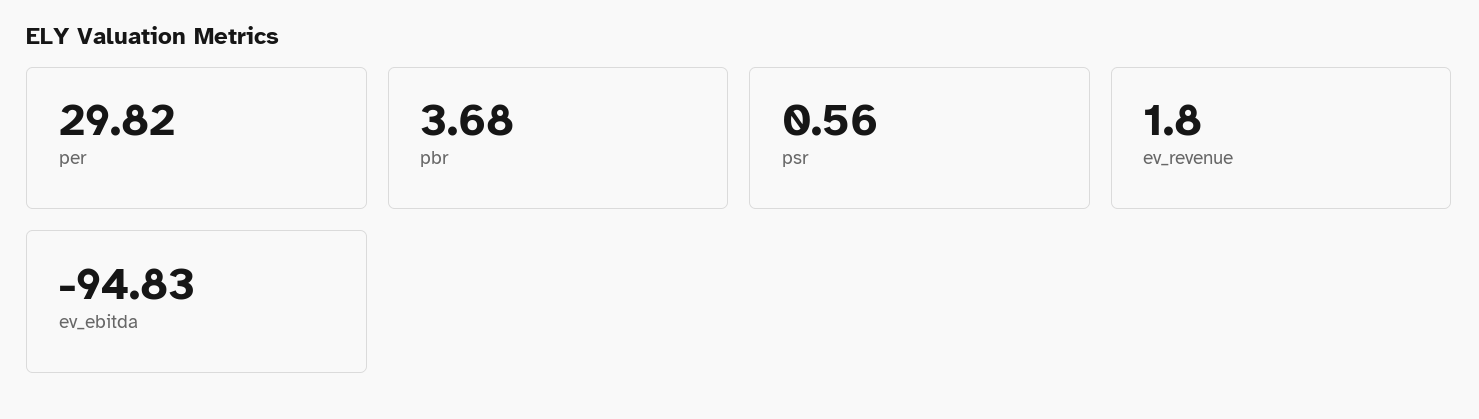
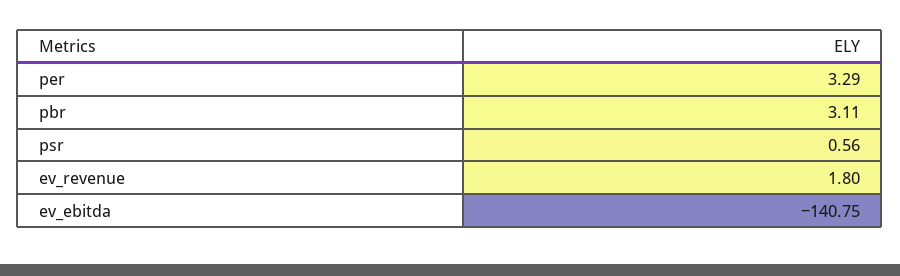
  {
-   "per": 29.82,
+   "per": 3.29,
-   "pbr": 3.68,
+   "pbr": 3.11,
    "psr": 0.56,
    "ev_revenue": 1.8,
-   "ev_ebitda": -94.83
+   "ev_ebitda": -140.75
  }

